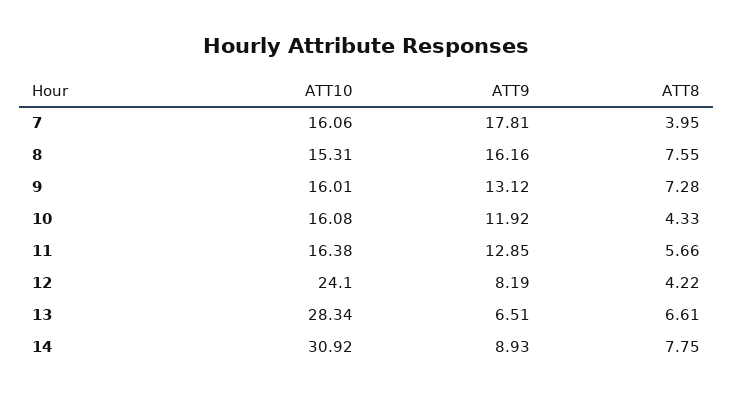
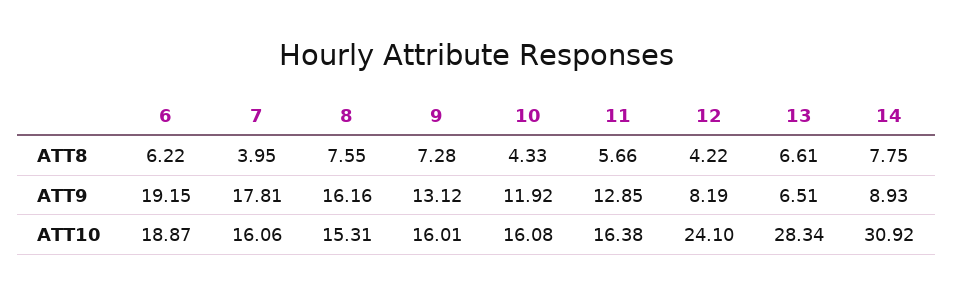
  {
    "ATT10": {
      "7": 16.06,
      "8": 15.31,
      "9": 16.01,
      "10": 16.08,
      "11": 16.38,
      "12": 24.1,
      "13": 28.34,
-     "14": 30.92
+     "14": 30.92,
+     "6": 18.87
    },
    "ATT9": {
      "7": 17.81,
      "8": 16.16,
      "9": 13.12,
      "10": 11.92,
      "11": 12.85,
      "12": 8.19,
      "13": 6.51,
-     "14": 8.93
+     "14": 8.93,
+     "6": 19.15
    },
    "ATT8": {
      "7": 3.95,
      "8": 7.55,
      "9": 7.28,
      "10": 4.33,
      "11": 5.66,
      "12": 4.22,
      "13": 6.61,
-     "14": 7.75
+     "14": 7.75,
+     "6": 6.22
    }
  }

